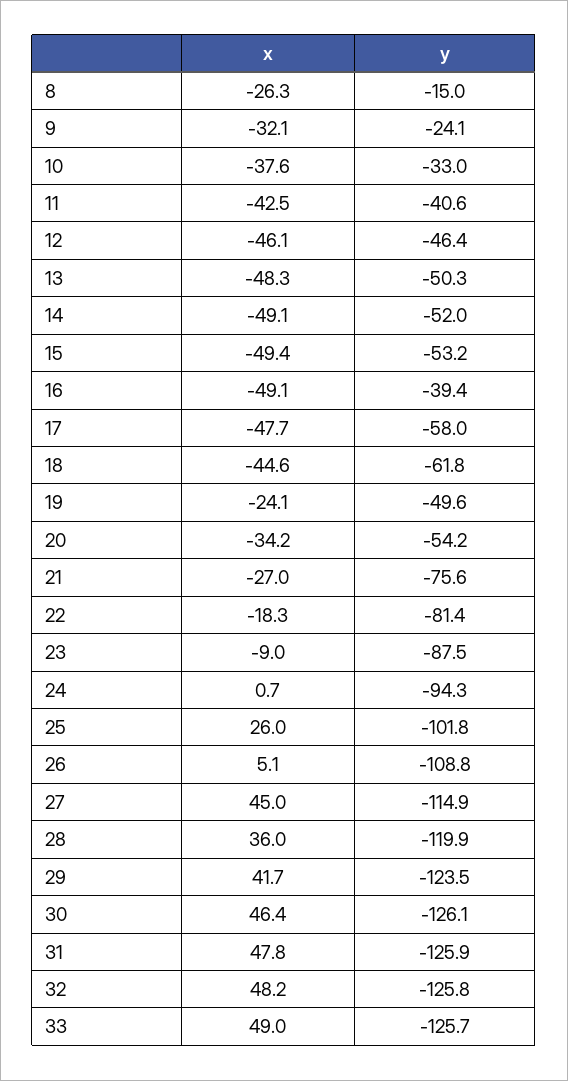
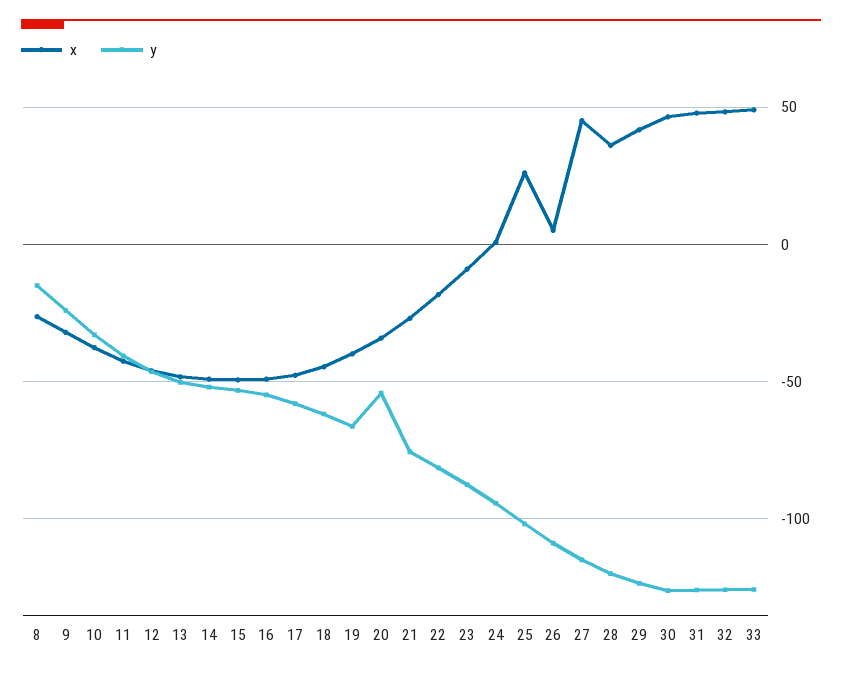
  {
    "x": {
      "8": -26.3,
      "9": -32.1,
      "10": -37.6,
      "11": -42.5,
      "12": -46.1,
      "13": -48.3,
      "14": -49.1,
      "15": -49.4,
      "16": -49.1,
      "17": -47.7,
      "18": -44.6,
-     "19": -24.1,
+     "19": -40,
      "20": -34.2,
      "21": -27,
      "22": -18.3,
      "23": -9,
      "24": 0.7,
      "25": 26,
      "26": 5.1,
      "27": 45,
      "28": 36,
      "29": 41.7,
      "30": 46.4,
      "31": 47.8,
      "32": 48.2,
      "33": 49
    },
    "y": {
      "8": -15,
      "9": -24.1,
      "10": -33,
      "11": -40.6,
      "12": -46.4,
      "13": -50.3,
      "14": -52,
      "15": -53.2,
-     "16": -39.4,
+     "16": -55,
      "17": -58,
      "18": -61.8,
-     "19": -49.6,
+     "19": -65,
      "20": -54.2,
      "21": -75.6,
      "22": -81.4,
      "23": -87.5,
      "24": -94.3,
      "25": -101.8,
      "26": -108.8,
      "27": -114.9,
      "28": -119.9,
      "29": -123.5,
      "30": -126.1,
      "31": -125.9,
      "32": -125.8,
      "33": -125.7
    }
  }

